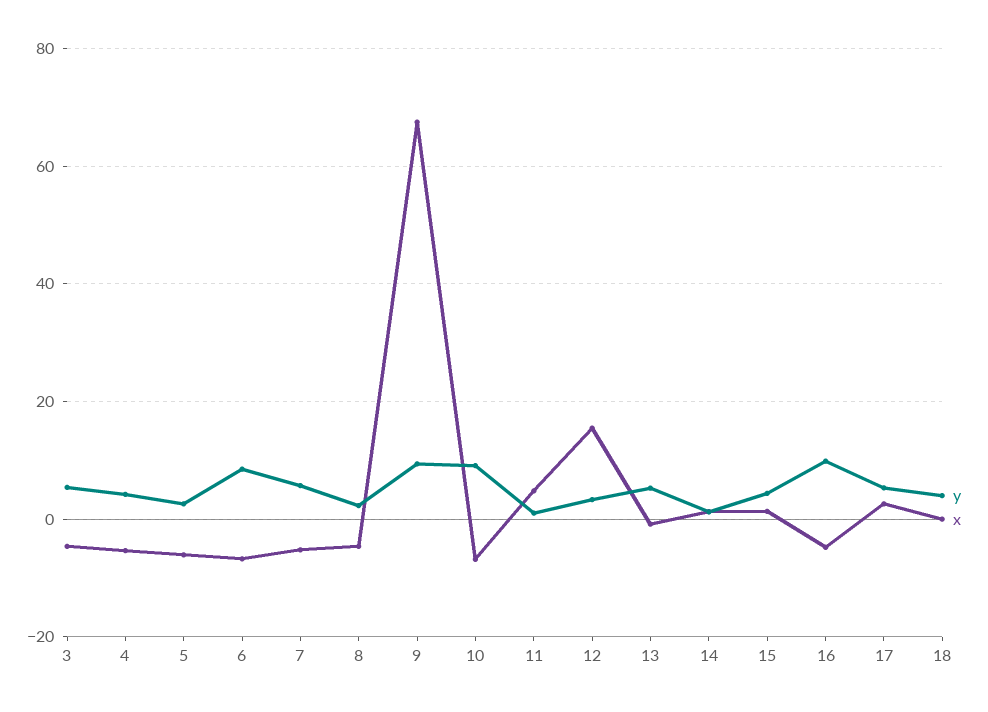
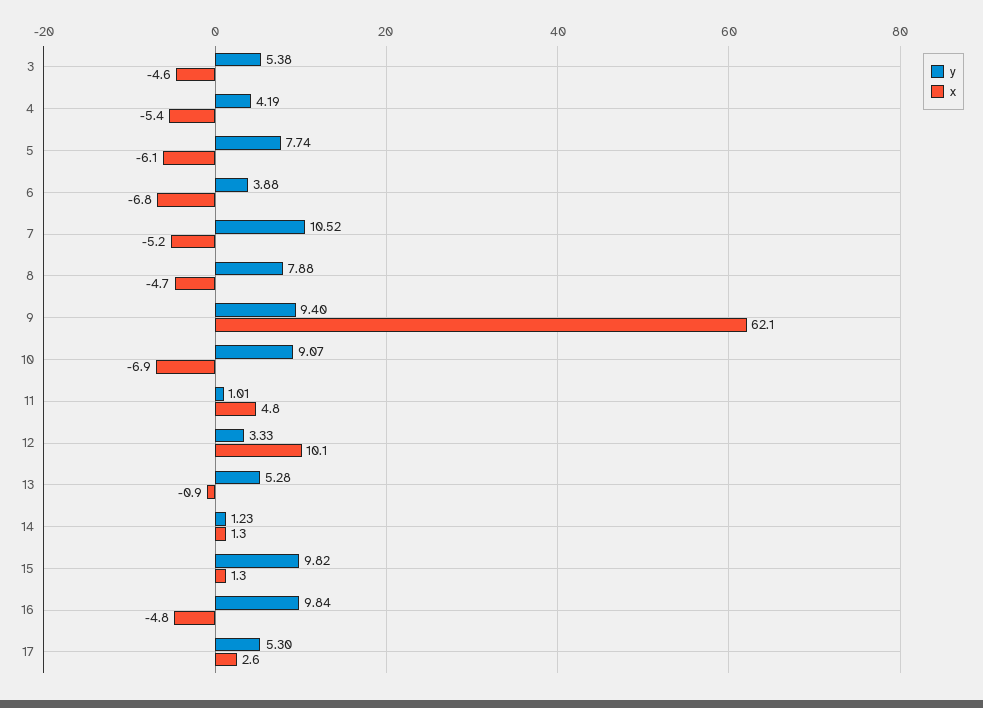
  {
    "y": {
      "3": 5.38,
      "4": 4.19,
-     "5": 2,
+     "5": 7.74,
-     "6": 8,
+     "6": 3.88,
-     "7": 6,
+     "7": 10.52,
-     "8": 2,
+     "8": 7.88,
      "9": 9.4,
      "10": 9.07,
      "11": 1.01,
      "12": 3.33,
      "13": 5.28,
      "14": 1.23,
-     "15": 4,
+     "15": 9.82,
      "16": 9.84,
-     "17": 5.3,
+     "17": 5.3
-     "18": 4
    },
    "x": {
      "3": -4.6,
      "4": -5.4,
      "5": -6.1,
      "6": -6.8,
      "7": -5.2,
      "8": -4.7,
-     "9": 68,
+     "9": 62.1,
      "10": -6.9,
      "11": 4.8,
-     "12": 16,
+     "12": 10.1,
      "13": -0.9,
      "14": 1.3,
      "15": 1.3,
      "16": -4.8,
-     "17": 2.6,
+     "17": 2.6
-     "18": 0
    }
  }

